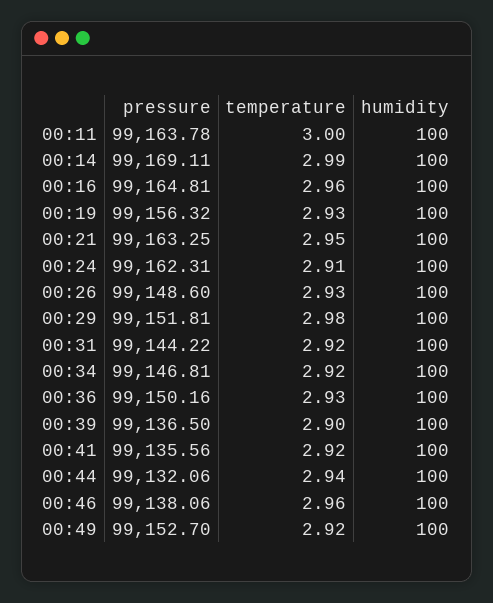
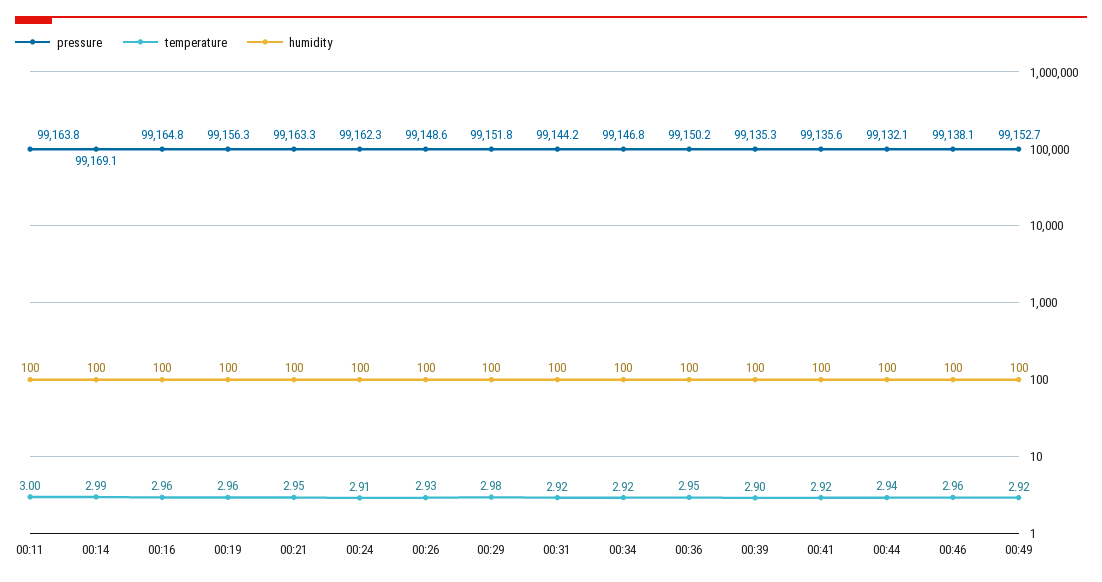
  {
    "pressure": {
      "00:11": 99163.78,
      "00:14": 99169.11,
      "00:16": 99164.81,
      "00:19": 99156.32,
      "00:21": 99163.25,
      "00:24": 99162.31,
      "00:26": 99148.6,
      "00:29": 99151.81,
      "00:31": 99144.22,
      "00:34": 99146.81,
      "00:36": 99150.16,
-     "00:39": 99136.5,
+     "00:39": 99135.3,
      "00:41": 99135.56,
      "00:44": 99132.06,
      "00:46": 99138.06,
      "00:49": 99152.7
    },
    "temperature": {
      "00:11": 3,
      "00:14": 2.99,
      "00:16": 2.96,
-     "00:19": 2.93,
+     "00:19": 2.96,
      "00:21": 2.95,
      "00:24": 2.91,
      "00:26": 2.93,
      "00:29": 2.98,
      "00:31": 2.92,
      "00:34": 2.92,
-     "00:36": 2.93,
+     "00:36": 2.95,
      "00:39": 2.9,
      "00:41": 2.92,
      "00:44": 2.94,
      "00:46": 2.96,
      "00:49": 2.92
    },
    "humidity": {
      "00:11": 100,
      "00:14": 100,
      "00:16": 100,
      "00:19": 100,
      "00:21": 100,
      "00:24": 100,
      "00:26": 100,
      "00:29": 100,
      "00:31": 100,
      "00:34": 100,
      "00:36": 100,
      "00:39": 100,
      "00:41": 100,
      "00:44": 100,
      "00:46": 100,
      "00:49": 100
    }
  }

